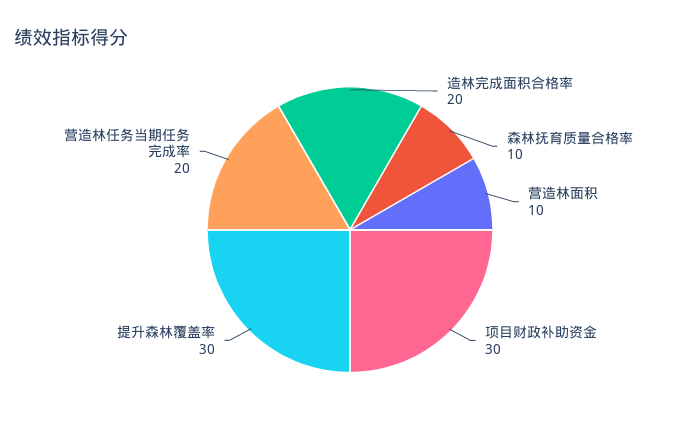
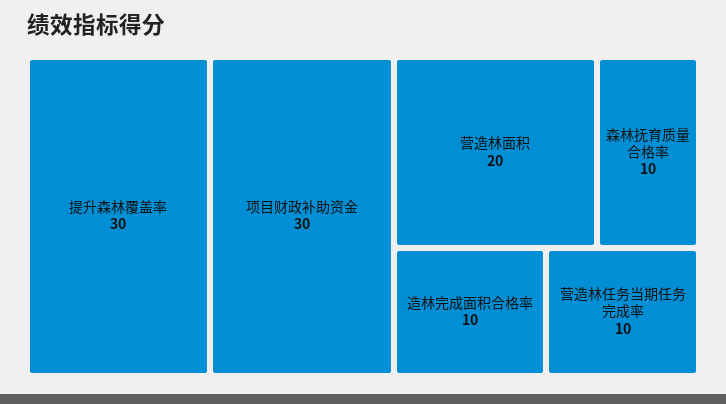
  {
-   "造林完成面积合格率": 20,
+   "造林完成面积合格率": 10,
    "森林抚育质量合格率": 10,
-   "营造林面积": 10,
+   "营造林面积": 20,
    "项目财政补助资金": 30,
    "提升森林覆盖率": 30,
-   "营造林任务当期任务完成率": 20
+   "营造林任务当期任务完成率": 10
  }

